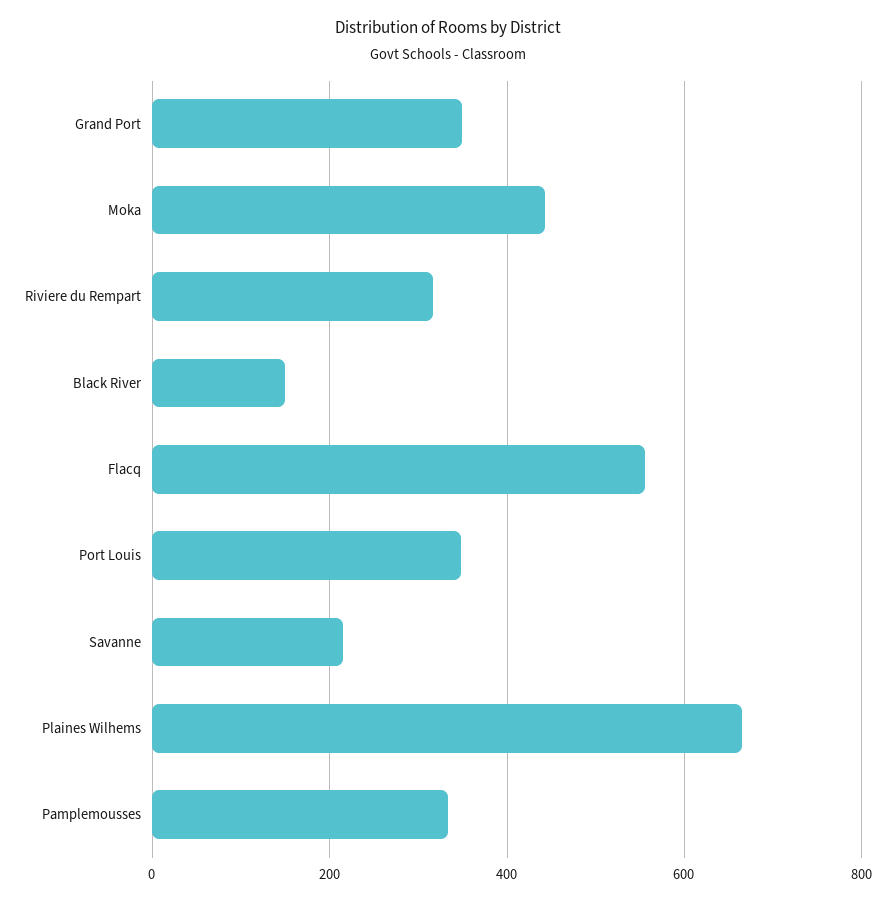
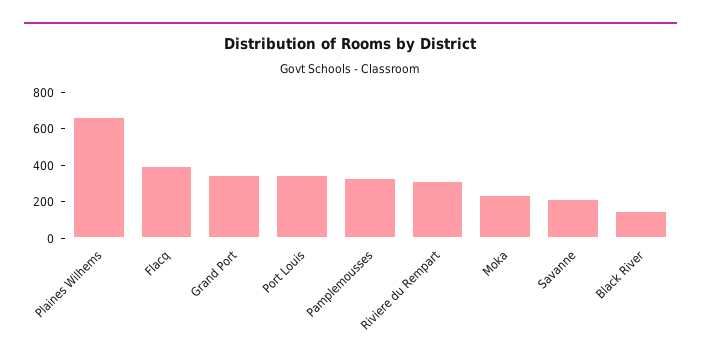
  {
    "Grand Port": 340,
-   "Moka": 440,
+   "Moka": 250,
    "Riviere du Rempart": 320,
    "Black River": 160,
-   "Flacq": 560,
+   "Flacq": 400,
    "Port Louis": 340,
    "Savanne": 220,
    "Plaines Wilhems": 660,
    "Pamplemousses": 340
  }

